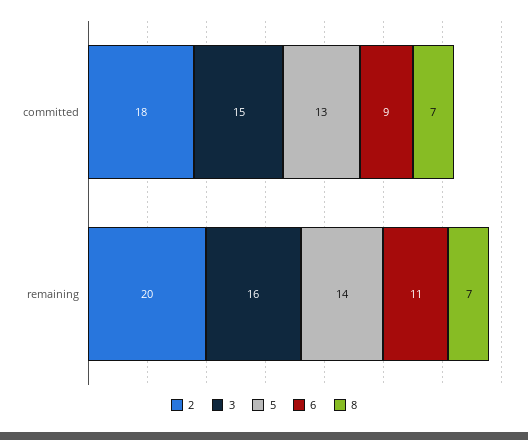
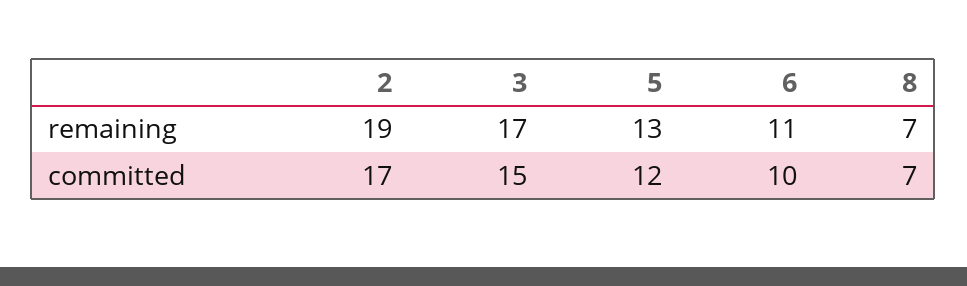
  {
    "2": {
-     "committed": 18,
+     "committed": 17,
-     "remaining": 20
+     "remaining": 19
    },
    "3": {
      "committed": 15,
-     "remaining": 16
+     "remaining": 17
    },
    "5": {
-     "committed": 13,
+     "committed": 12,
-     "remaining": 14
+     "remaining": 13
    },
    "6": {
-     "committed": 9,
+     "committed": 10,
      "remaining": 11
    },
    "8": {
      "committed": 7,
      "remaining": 7
    }
  }

